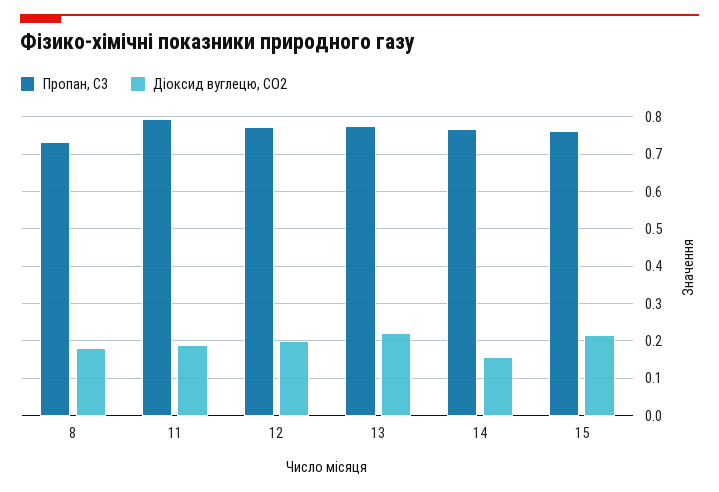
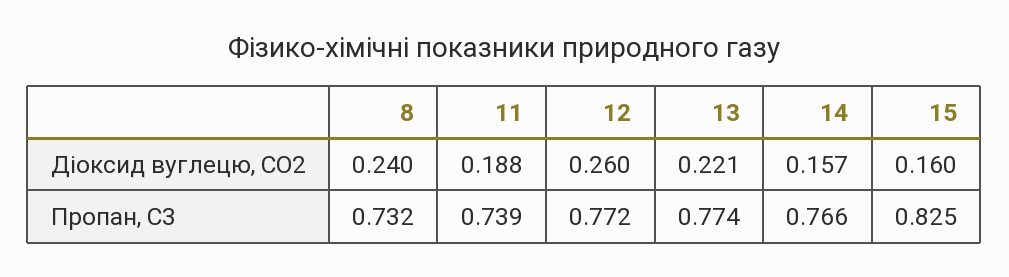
  {
    "Пропан, С3": {
      "8": 0.732,
-     "11": 0.8,
+     "11": 0.739,
      "12": 0.772,
      "13": 0.774,
      "14": 0.766,
-     "15": 0.76
+     "15": 0.825
    },
    "Діоксид вуглецю, CО2": {
-     "8": 0.18,
+     "8": 0.24,
      "11": 0.188,
-     "12": 0.2,
+     "12": 0.26,
      "13": 0.221,
      "14": 0.157,
-     "15": 0.22
+     "15": 0.16
    }
  }

